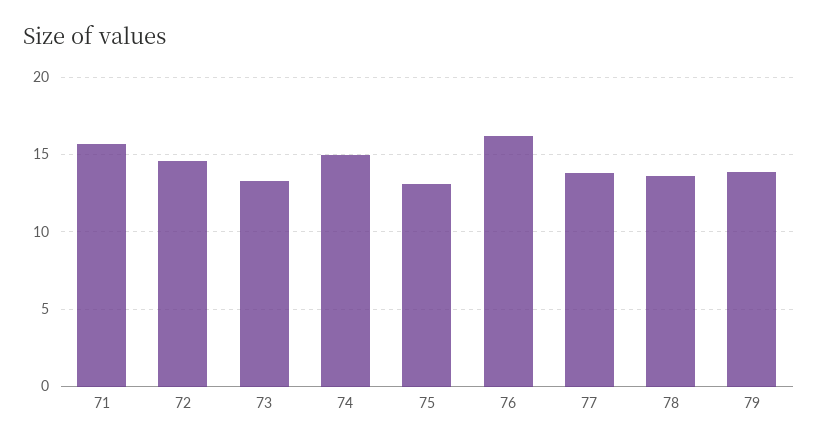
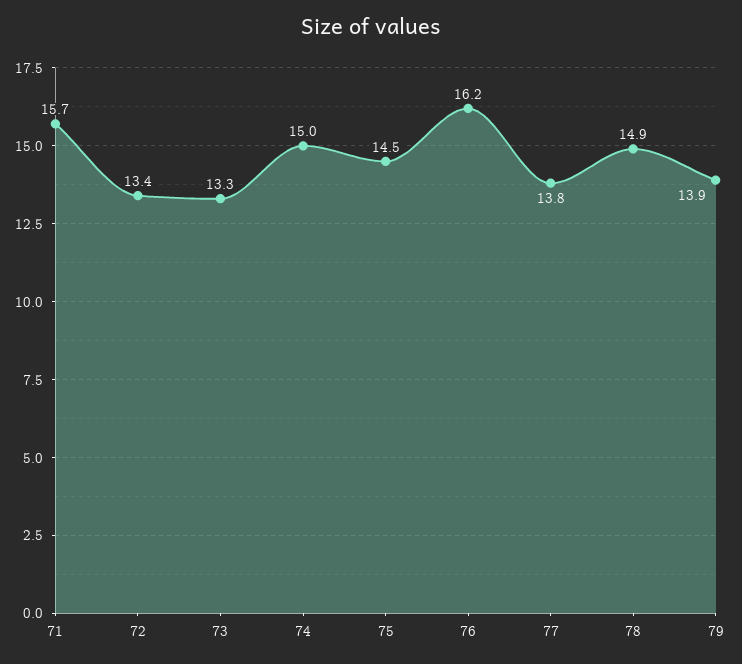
  {
    "71": 15.7,
-   "72": 14.5,
+   "72": 13.4,
    "73": 13.3,
    "74": 15,
-   "75": 13,
+   "75": 14.5,
    "76": 16.2,
    "77": 13.8,
-   "78": 13.5,
+   "78": 14.9,
    "79": 13.9
  }

